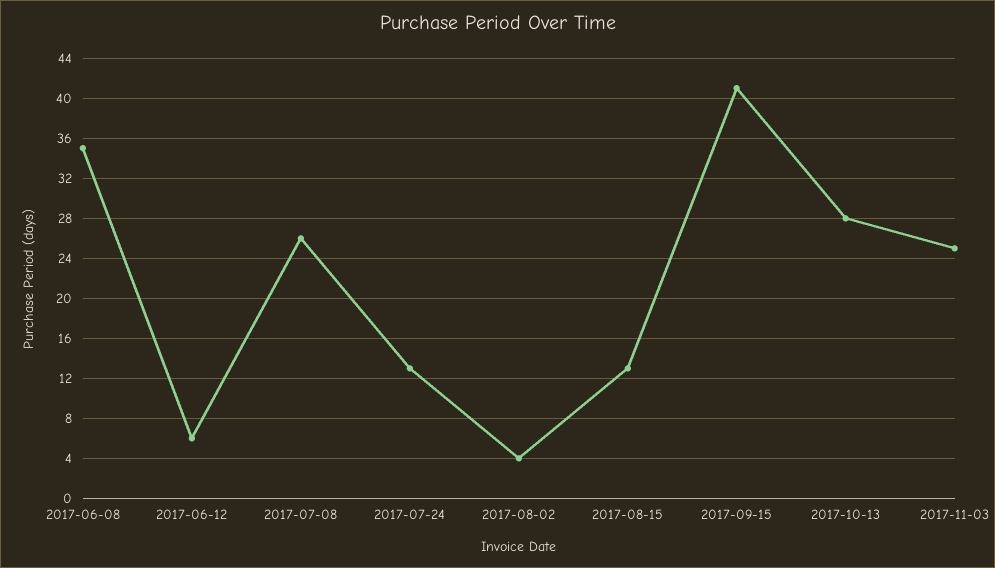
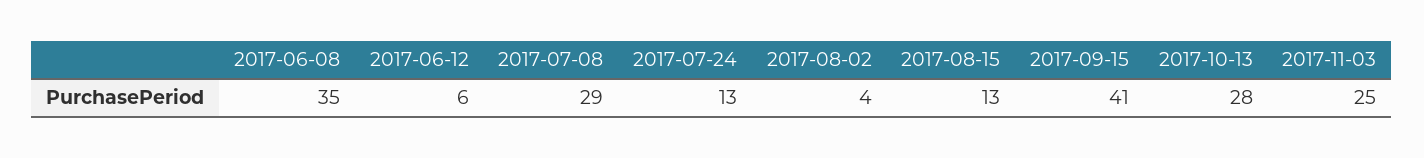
  {
    "2017-06-08": 35,
    "2017-06-12": 6,
-   "2017-07-08": 26,
+   "2017-07-08": 29,
    "2017-07-24": 13,
    "2017-08-02": 4,
    "2017-08-15": 13,
    "2017-09-15": 41,
    "2017-10-13": 28,
    "2017-11-03": 25
  }

